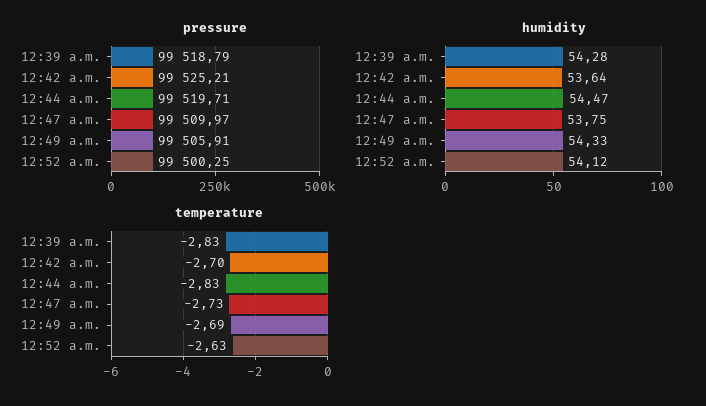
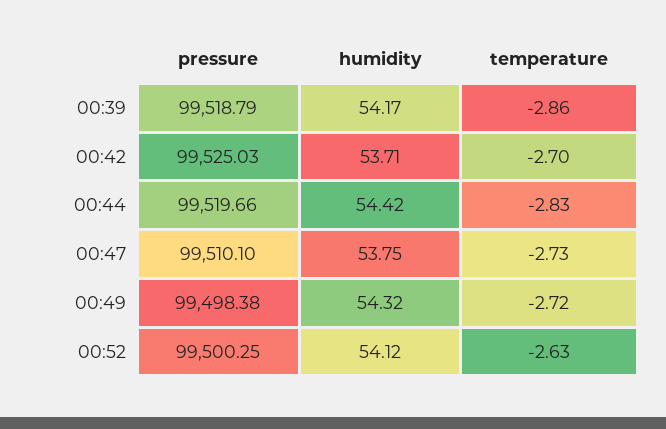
  {
    "pressure": {
      "12:39 a.m.": 99518.79,
-     "12:42 a.m.": 99525.21,
+     "12:42 a.m.": 99525.03,
-     "12:44 a.m.": 99519.71,
+     "12:44 a.m.": 99519.66,
-     "12:47 a.m.": 99509.97,
+     "12:47 a.m.": 99510.1,
-     "12:49 a.m.": 99505.91,
+     "12:49 a.m.": 99498.38,
      "12:52 a.m.": 99500.25
    },
    "humidity": {
-     "12:39 a.m.": 54.28,
+     "12:39 a.m.": 54.17,
-     "12:42 a.m.": 53.64,
+     "12:42 a.m.": 53.71,
-     "12:44 a.m.": 54.47,
+     "12:44 a.m.": 54.42,
      "12:47 a.m.": 53.75,
-     "12:49 a.m.": 54.33,
+     "12:49 a.m.": 54.32,
      "12:52 a.m.": 54.12
    },
    "temperature": {
-     "12:39 a.m.": -2.83,
+     "12:39 a.m.": -2.86,
      "12:42 a.m.": -2.7,
      "12:44 a.m.": -2.83,
      "12:47 a.m.": -2.73,
-     "12:49 a.m.": -2.69,
+     "12:49 a.m.": -2.72,
      "12:52 a.m.": -2.63
    }
  }

